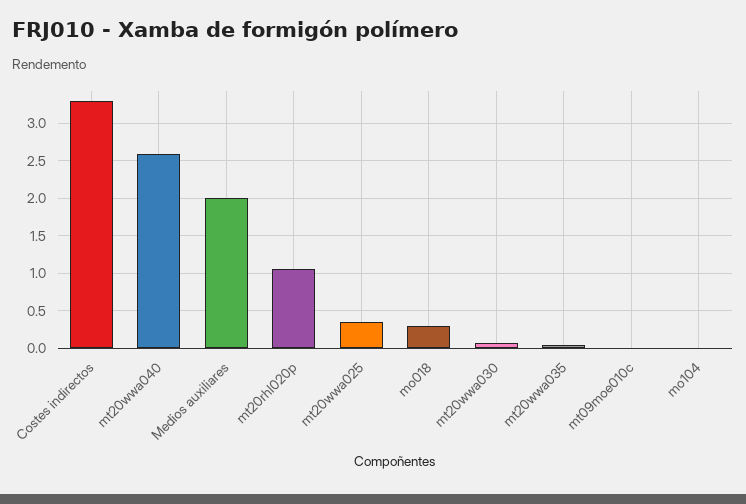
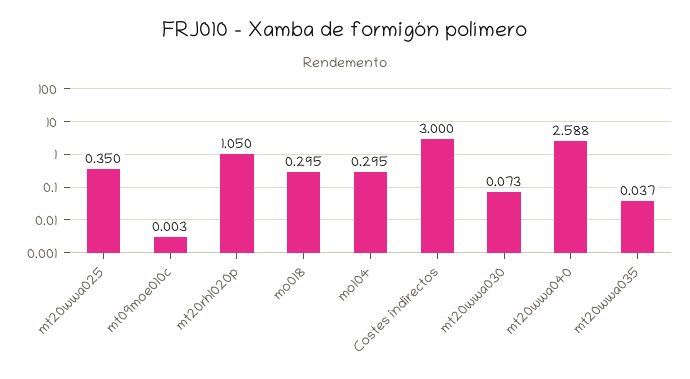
  {
-   "Costes indirectos": 3.3,
+   "Costes indirectos": 3,
    "mt20wwa040": 2.588,
-   "Medios auxiliares": 2,
    "mt20rhl020p": 1.05,
    "mt20wwa025": 0.35,
    "mo018": 0.295,
    "mt20wwa030": 0.073,
    "mt20wwa035": 0.037,
    "mt09moe010c": 0.003,
-   "mo104": 0
+   "mo104": 0.295
  }

